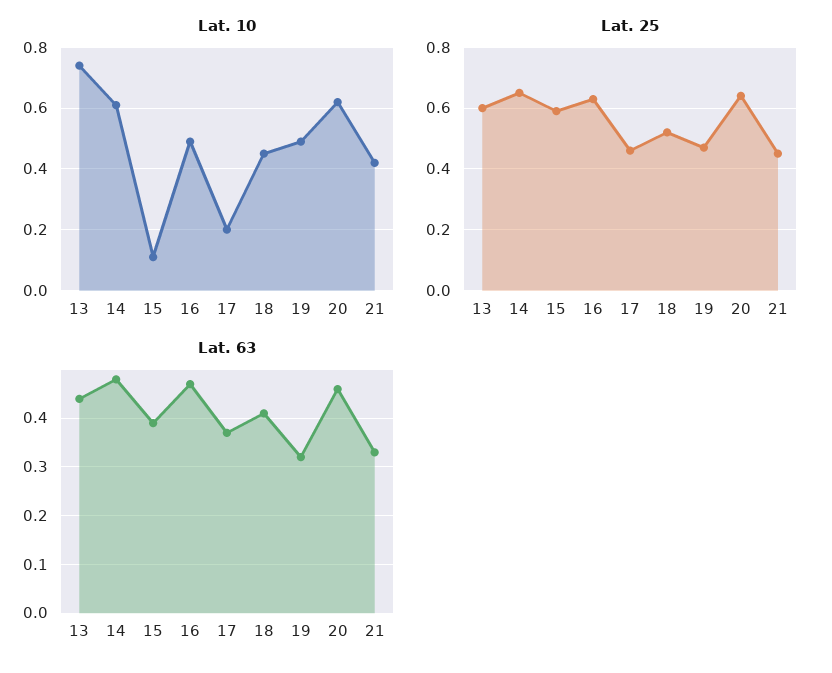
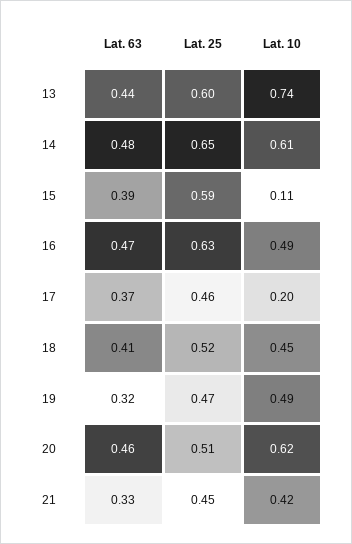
  {
    "Lat. 10": {
      "13": 0.74,
      "14": 0.61,
      "15": 0.11,
      "16": 0.49,
      "17": 0.2,
      "18": 0.45,
      "19": 0.49,
      "20": 0.62,
      "21": 0.42
    },
    "Lat. 25": {
      "13": 0.6,
      "14": 0.65,
      "15": 0.59,
      "16": 0.63,
      "17": 0.46,
      "18": 0.52,
      "19": 0.47,
-     "20": 0.65,
+     "20": 0.51,
      "21": 0.45
    },
    "Lat. 63": {
      "13": 0.44,
      "14": 0.48,
      "15": 0.39,
      "16": 0.47,
      "17": 0.37,
      "18": 0.41,
      "19": 0.32,
      "20": 0.46,
      "21": 0.33
    }
  }

